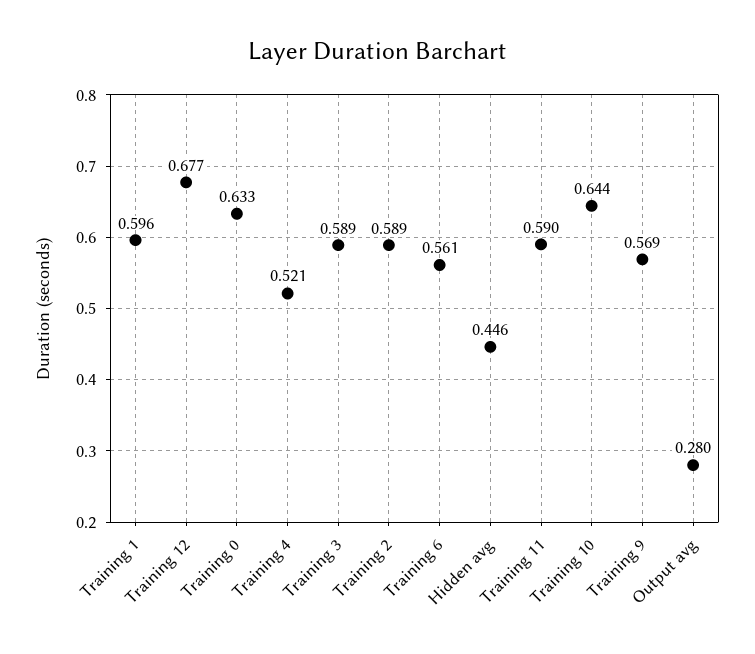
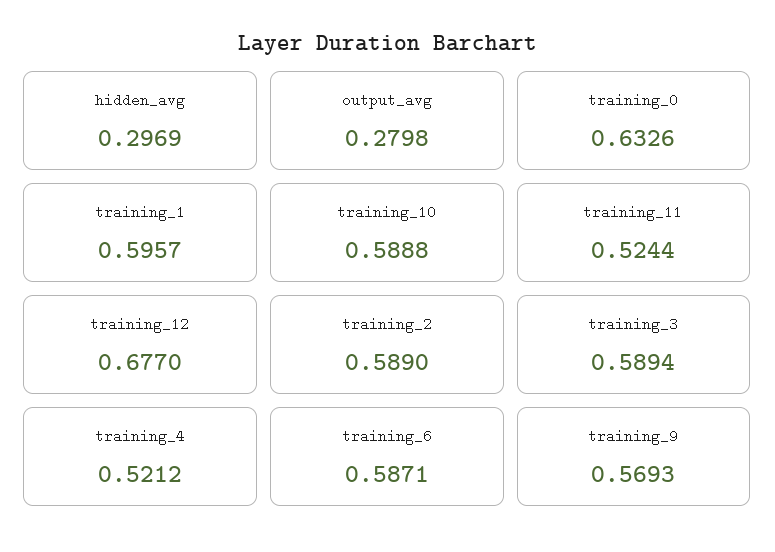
  {
    "Training 1": 0.5957,
    "Training 12": 0.677,
    "Training 0": 0.6326,
    "Training 4": 0.5212,
    "Training 3": 0.5894,
    "Training 2": 0.589,
-   "Training 6": 0.561,
+   "Training 6": 0.5871,
-   "Hidden avg": 0.446,
+   "Hidden avg": 0.2969,
-   "Training 11": 0.59,
+   "Training 11": 0.5244,
-   "Training 10": 0.644,
+   "Training 10": 0.5888,
    "Training 9": 0.5693,
    "Output avg": 0.2798
  }

